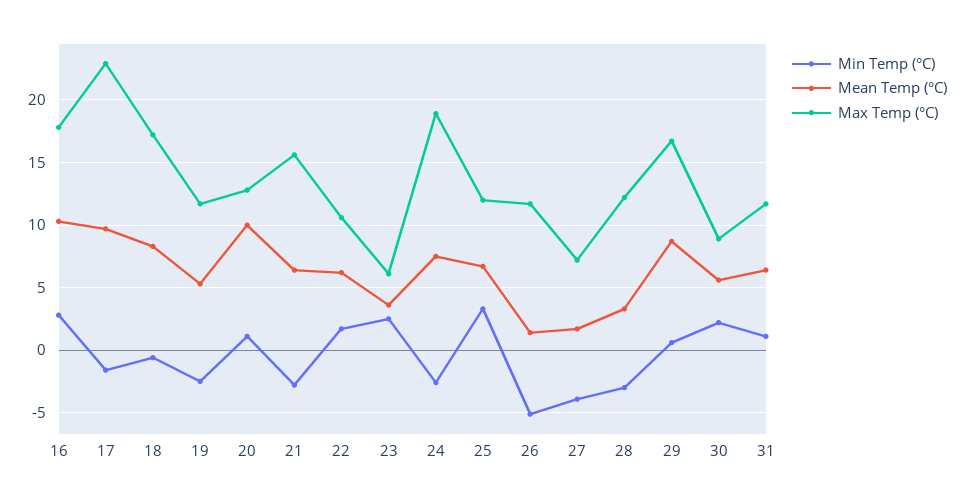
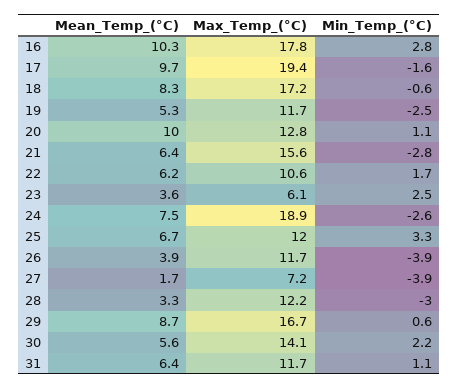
  {
    "Min Temp (°C)": {
      "16": 2.8,
      "17": -1.6,
      "18": -0.6,
      "19": -2.5,
      "20": 1.1,
      "21": -2.8,
      "22": 1.7,
      "23": 2.5,
      "24": -2.6,
      "25": 3.3,
-     "26": -5,
+     "26": -3.9,
      "27": -3.9,
      "28": -3,
      "29": 0.6,
      "30": 2.2,
      "31": 1.1
    },
    "Mean Temp (°C)": {
      "16": 10.3,
      "17": 9.7,
      "18": 8.3,
      "19": 5.3,
      "20": 10,
      "21": 6.4,
      "22": 6.2,
      "23": 3.6,
      "24": 7.5,
      "25": 6.7,
-     "26": 1.5,
+     "26": 3.9,
      "27": 1.7,
      "28": 3.3,
      "29": 8.7,
      "30": 5.6,
      "31": 6.4
    },
    "Max Temp (°C)": {
      "16": 17.8,
-     "17": 23,
+     "17": 19.4,
      "18": 17.2,
      "19": 11.7,
      "20": 12.8,
      "21": 15.6,
      "22": 10.6,
      "23": 6.1,
      "24": 18.9,
      "25": 12,
      "26": 11.7,
      "27": 7.2,
      "28": 12.2,
      "29": 16.7,
-     "30": 9,
+     "30": 14.1,
      "31": 11.7
    }
  }

